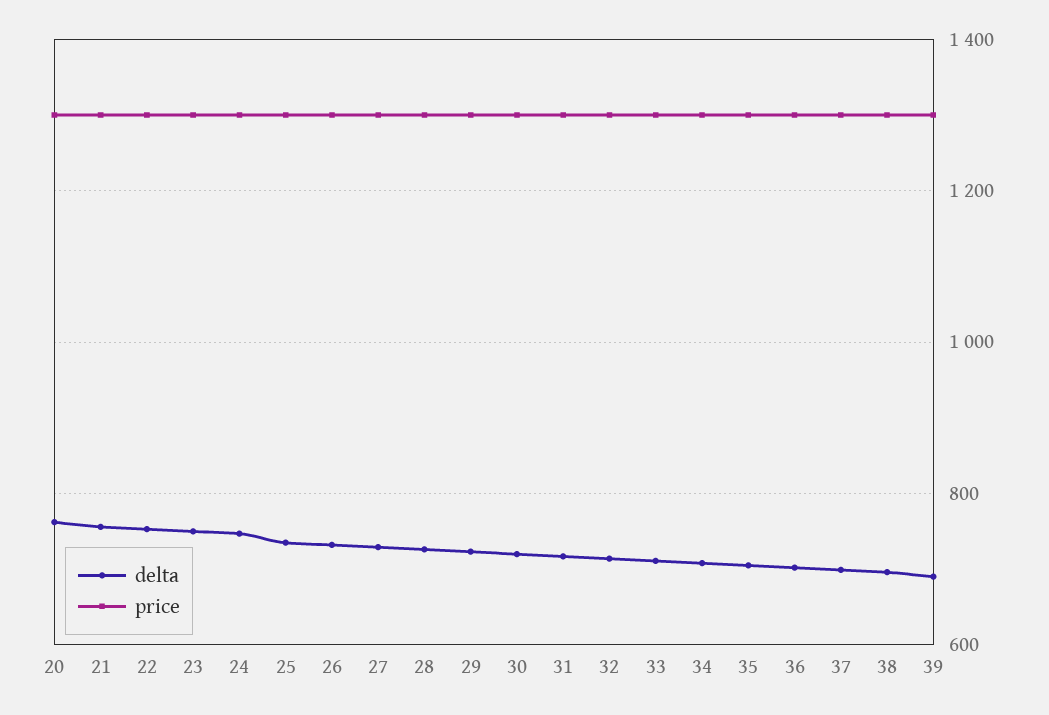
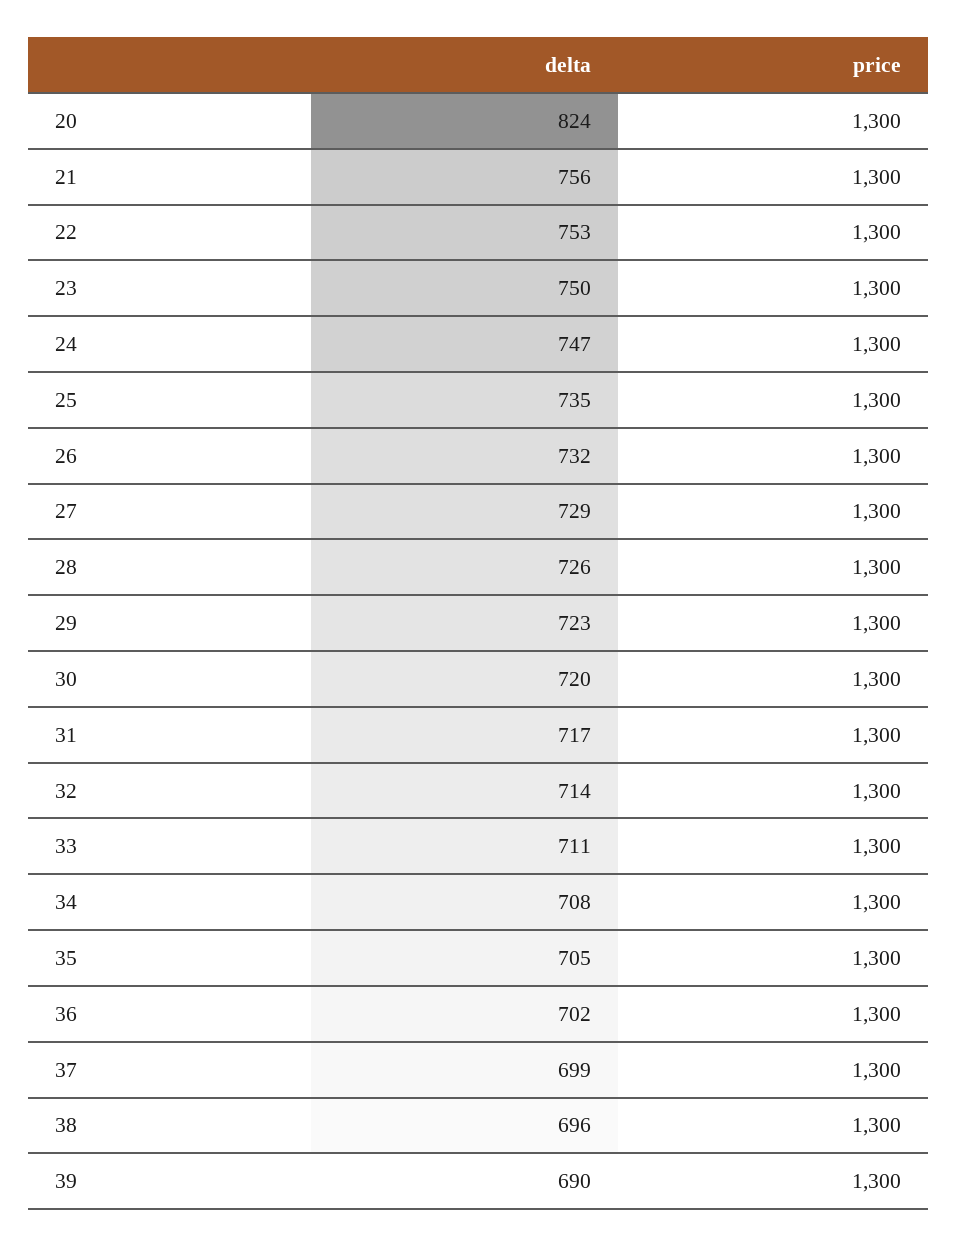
  {
    "delta": {
-     "20": 760,
+     "20": 824,
      "21": 756,
      "22": 753,
      "23": 750,
      "24": 747,
      "25": 735,
      "26": 732,
      "27": 729,
      "28": 726,
      "29": 723,
      "30": 720,
      "31": 717,
      "32": 714,
      "33": 711,
      "34": 708,
      "35": 705,
      "36": 702,
      "37": 699,
      "38": 696,
      "39": 690
    },
    "price": {
      "20": 1300,
      "21": 1300,
      "22": 1300,
      "23": 1300,
      "24": 1300,
      "25": 1300,
      "26": 1300,
      "27": 1300,
      "28": 1300,
      "29": 1300,
      "30": 1300,
      "31": 1300,
      "32": 1300,
      "33": 1300,
      "34": 1300,
      "35": 1300,
      "36": 1300,
      "37": 1300,
      "38": 1300,
      "39": 1300
    }
  }

